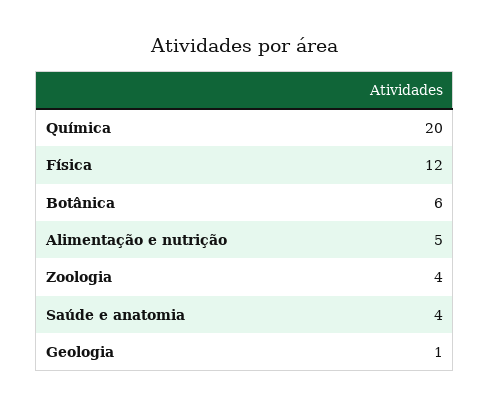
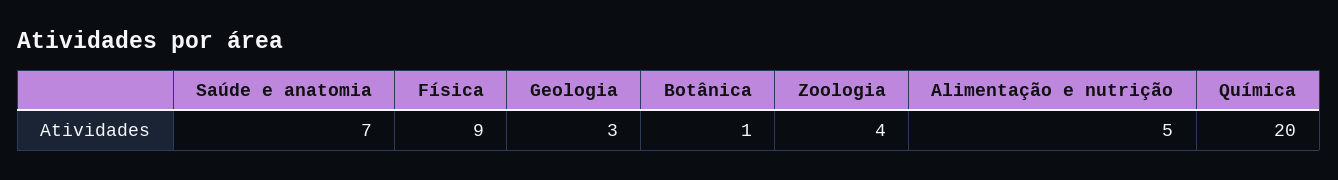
  {
    "Química": 20,
-   "Física": 12,
+   "Física": 9,
-   "Botânica": 6,
+   "Botânica": 1,
    "Alimentação e nutrição": 5,
    "Zoologia": 4,
-   "Saúde e anatomia": 4,
+   "Saúde e anatomia": 7,
-   "Geologia": 1
+   "Geologia": 3
  }

